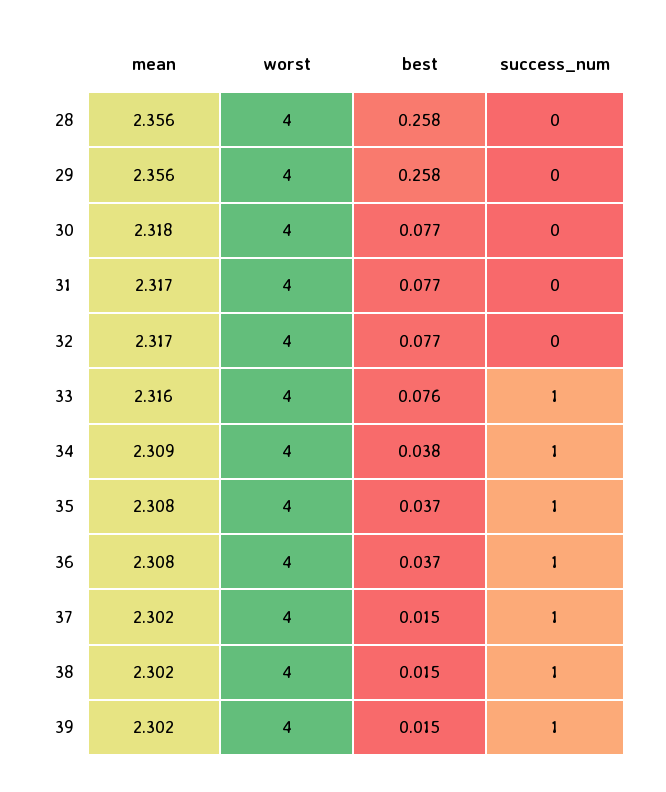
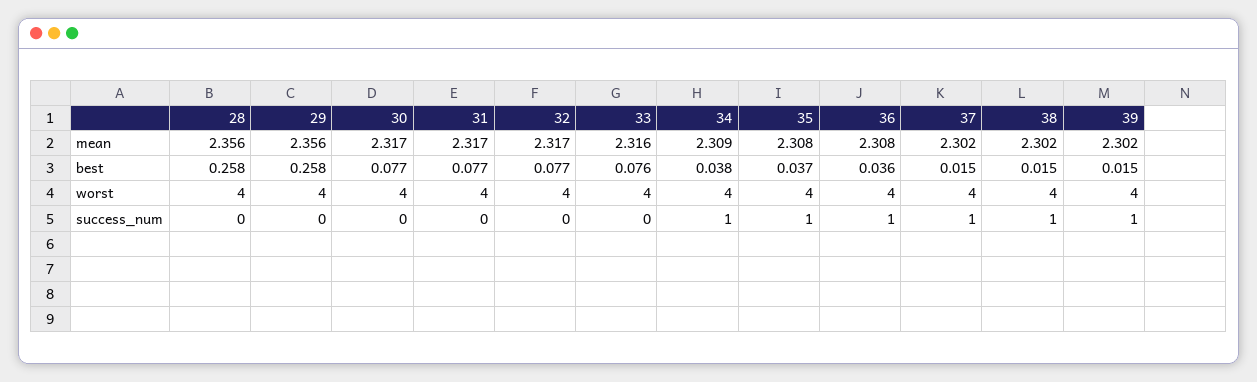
  {
    "mean": {
      "28": 2.356,
      "29": 2.356,
-     "30": 2.318,
+     "30": 2.317,
      "31": 2.317,
      "32": 2.317,
      "33": 2.316,
      "34": 2.309,
      "35": 2.308,
      "36": 2.308,
      "37": 2.302,
      "38": 2.302,
      "39": 2.302
    },
    "worst": {
      "28": 4,
      "29": 4,
      "30": 4,
      "31": 4,
      "32": 4,
      "33": 4,
      "34": 4,
      "35": 4,
      "36": 4,
      "37": 4,
      "38": 4,
      "39": 4
    },
    "best": {
      "28": 0.258,
      "29": 0.258,
      "30": 0.077,
      "31": 0.077,
      "32": 0.077,
      "33": 0.076,
      "34": 0.038,
      "35": 0.037,
-     "36": 0.037,
+     "36": 0.036,
      "37": 0.015,
      "38": 0.015,
      "39": 0.015
    },
    "success_num": {
      "28": 0,
      "29": 0,
      "30": 0,
      "31": 0,
      "32": 0,
-     "33": 1,
+     "33": 0,
      "34": 1,
      "35": 1,
      "36": 1,
      "37": 1,
      "38": 1,
      "39": 1
    }
  }

